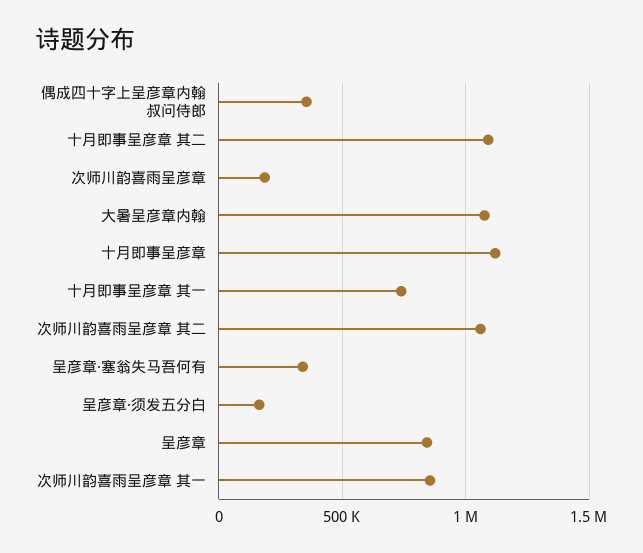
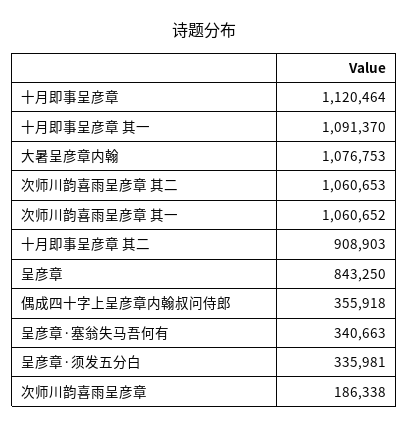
  {
    "偶成四十字上呈彦章内翰叔问侍郎": 355918,
-   "十月即事呈彦章 其二": 1100000,
+   "十月即事呈彦章 其二": 908903,
    "次师川韵喜雨呈彦章": 186338,
    "大暑呈彦章内翰": 1076753,
    "十月即事呈彦章": 1120464,
-   "十月即事呈彦章 其一": 750000,
+   "十月即事呈彦章 其一": 1091370,
    "次师川韵喜雨呈彦章 其二": 1060653,
    "呈彦章·塞翁失马吾何有": 340663,
-   "呈彦章·须发五分白": 150000,
+   "呈彦章·须发五分白": 335981,
    "呈彦章": 843250,
-   "次师川韵喜雨呈彦章 其一": 850000
+   "次师川韵喜雨呈彦章 其一": 1060652
  }

